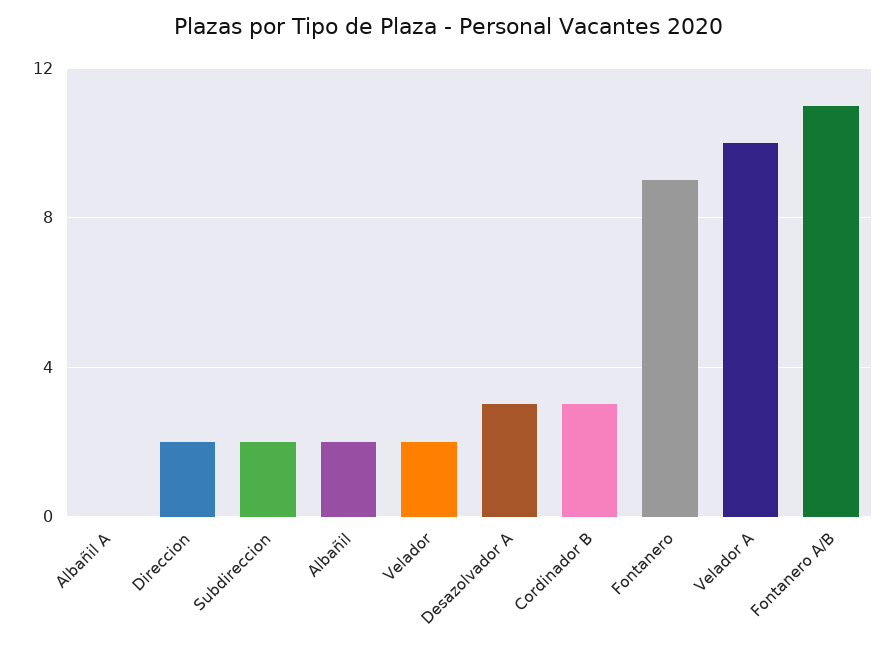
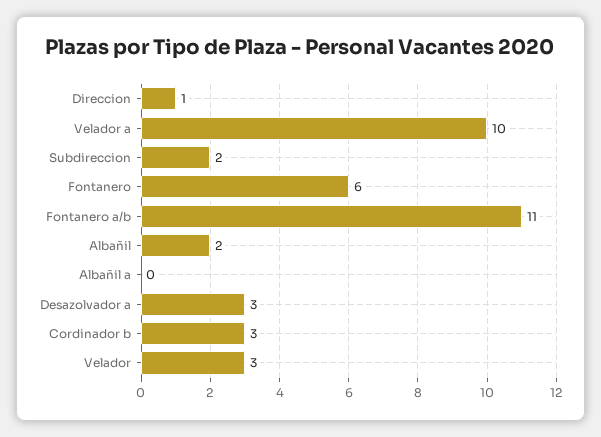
  {
    "Albañil A": 0,
-   "Direccion": 2,
+   "Direccion": 1,
    "Subdireccion": 2,
    "Albañil": 2,
-   "Velador": 2,
+   "Velador": 3,
    "Desazolvador A": 3,
    "Cordinador B": 3,
-   "Fontanero": 9,
+   "Fontanero": 6,
    "Velador A": 10,
    "Fontanero A/B": 11
  }

